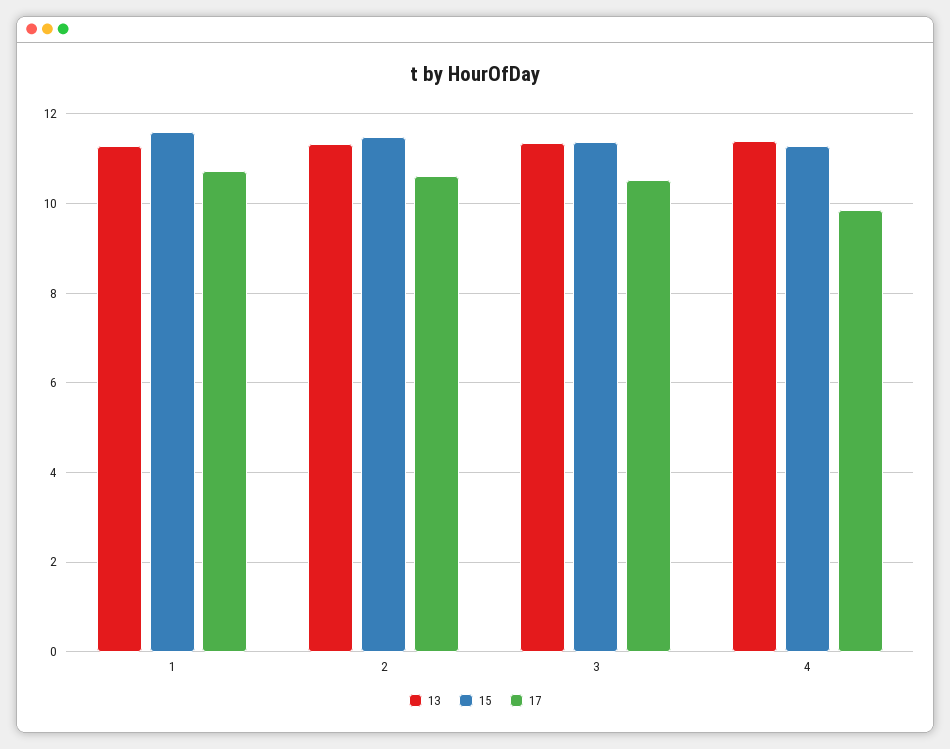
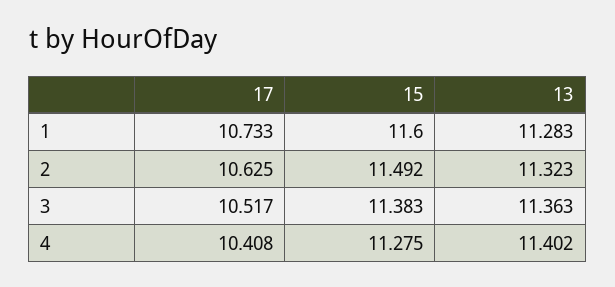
  {
    "13": {
      "1": 11.283,
      "2": 11.323,
      "3": 11.363,
      "4": 11.402
    },
    "15": {
      "1": 11.6,
      "2": 11.492,
      "3": 11.383,
      "4": 11.275
    },
    "17": {
      "1": 10.733,
      "2": 10.625,
      "3": 10.517,
-     "4": 9.8
+     "4": 10.408
    }
  }

